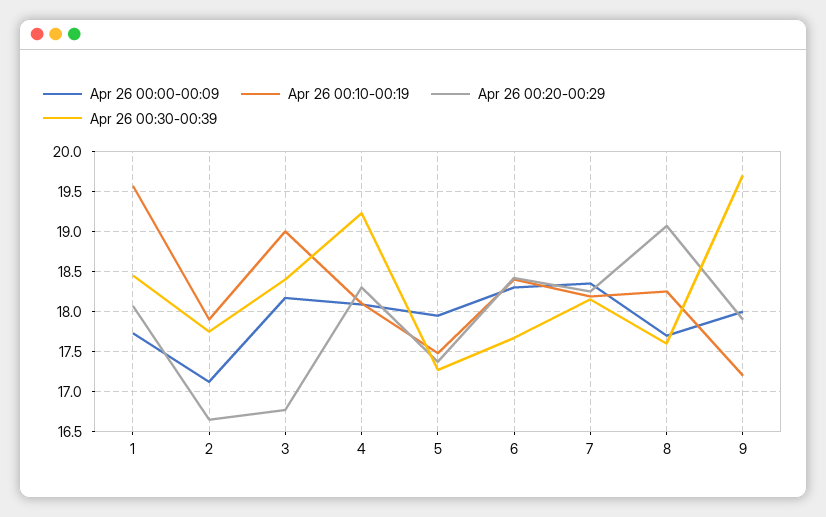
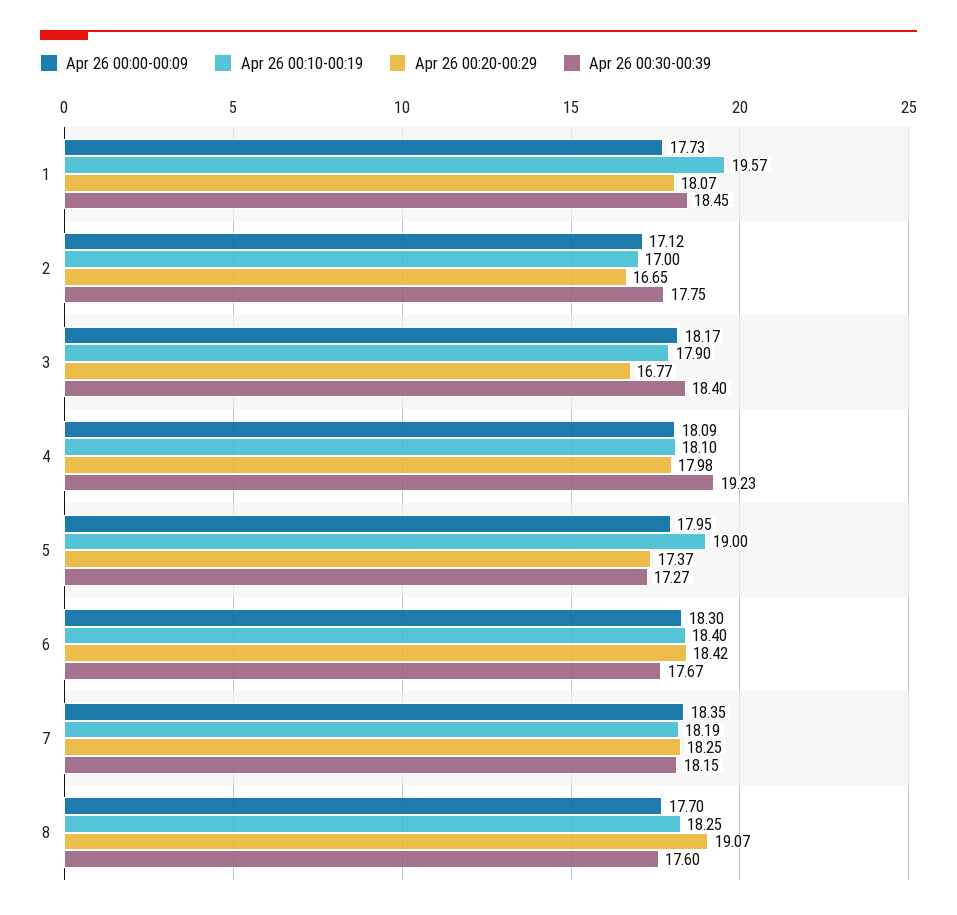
  {
    "Apr 26 00:00-00:09": {
      "1": 17.73,
      "2": 17.12,
      "3": 18.17,
      "4": 18.09,
      "5": 17.95,
      "6": 18.3,
      "7": 18.35,
-     "8": 17.7,
+     "8": 17.7
-     "9": 18
    },
    "Apr 26 00:10-00:19": {
      "1": 19.57,
-     "2": 17.9,
+     "2": 17,
-     "3": 19,
+     "3": 17.9,
      "4": 18.1,
-     "5": 17.5,
+     "5": 19,
      "6": 18.4,
      "7": 18.19,
-     "8": 18.25,
+     "8": 18.25
-     "9": 17.2
    },
    "Apr 26 00:20-00:29": {
      "1": 18.07,
      "2": 16.65,
      "3": 16.77,
-     "4": 18.3,
+     "4": 17.98,
      "5": 17.37,
      "6": 18.42,
      "7": 18.25,
-     "8": 19.07,
+     "8": 19.07
-     "9": 17.9
    },
    "Apr 26 00:30-00:39": {
      "1": 18.45,
      "2": 17.75,
      "3": 18.4,
      "4": 19.23,
      "5": 17.27,
      "6": 17.67,
      "7": 18.15,
-     "8": 17.6,
+     "8": 17.6
-     "9": 19.7
    }
  }

